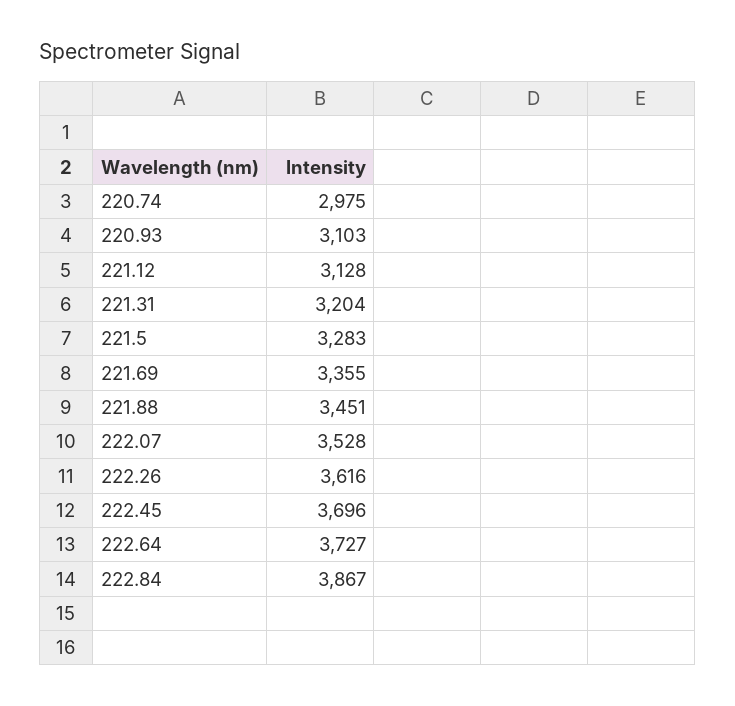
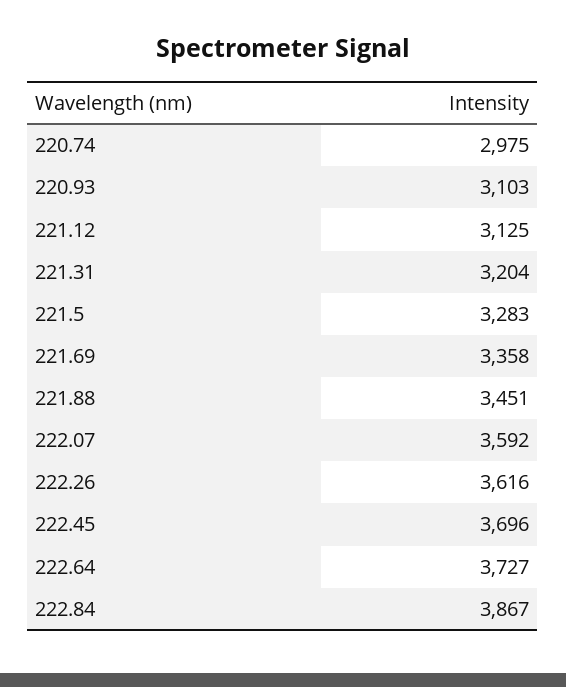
  {
    "220.74": 2975,
    "220.93": 3103,
-   "221.12": 3128,
+   "221.12": 3125,
    "221.31": 3204,
    "221.5": 3283,
-   "221.69": 3355,
+   "221.69": 3358,
    "221.88": 3451,
-   "222.07": 3528,
+   "222.07": 3592,
    "222.26": 3616,
    "222.45": 3696,
    "222.64": 3727,
    "222.84": 3867
  }

